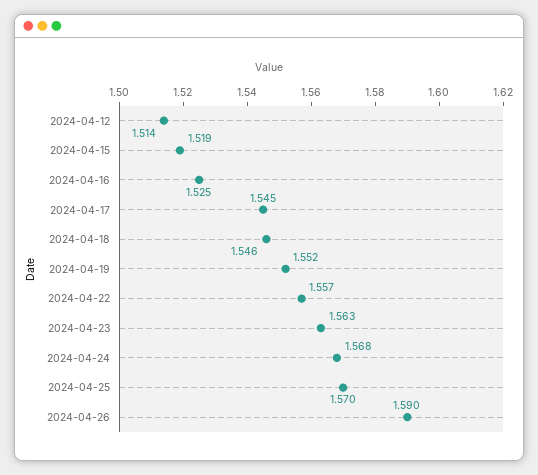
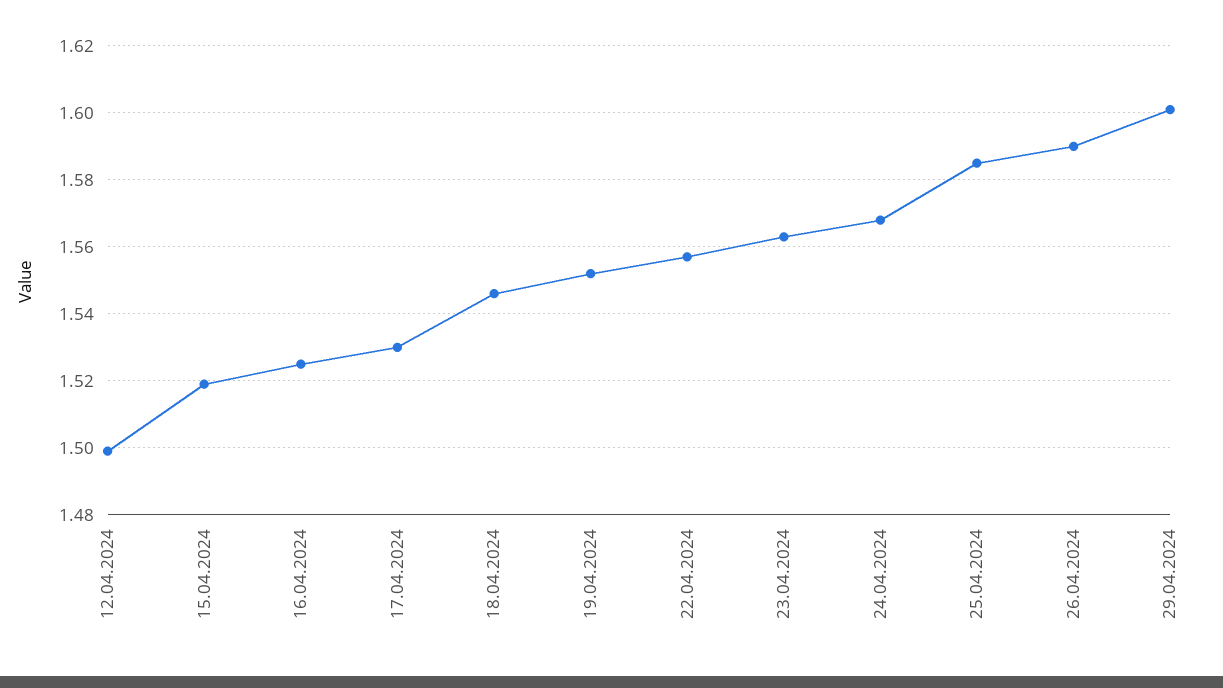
  {
-   "2024-04-12": 1.514,
+   "2024-04-12": 1.5,
    "2024-04-15": 1.519,
    "2024-04-16": 1.525,
-   "2024-04-17": 1.545,
+   "2024-04-17": 1.53,
    "2024-04-18": 1.546,
    "2024-04-19": 1.552,
    "2024-04-22": 1.557,
    "2024-04-23": 1.563,
    "2024-04-24": 1.568,
-   "2024-04-25": 1.57,
+   "2024-04-25": 1.585,
-   "2024-04-26": 1.59
+   "2024-04-26": 1.59,
+   "29.04.2024": 1.6
  }

